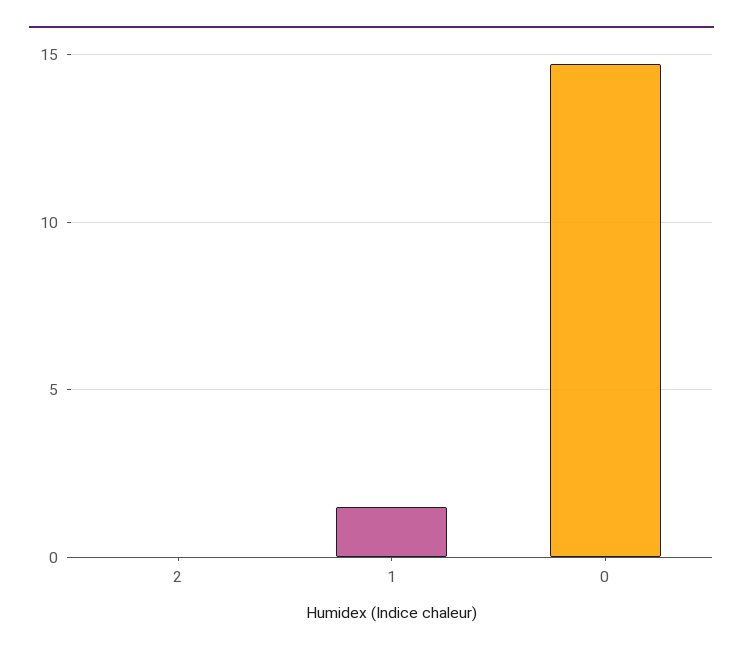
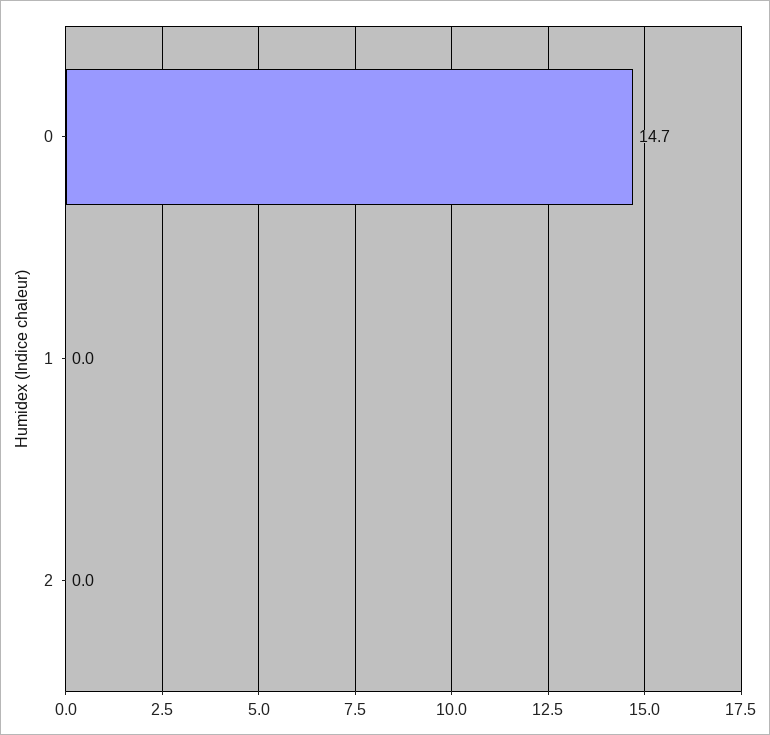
  {
    "2": 0,
-   "1": 1.5,
+   "1": 0,
    "0": 14.7
  }

